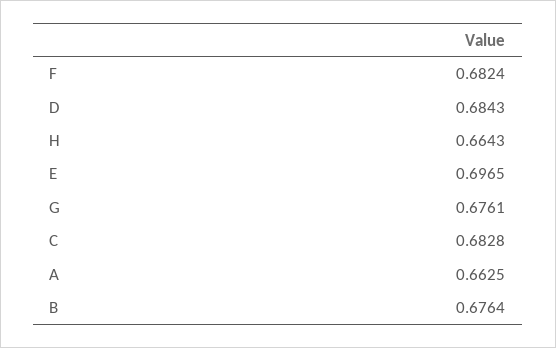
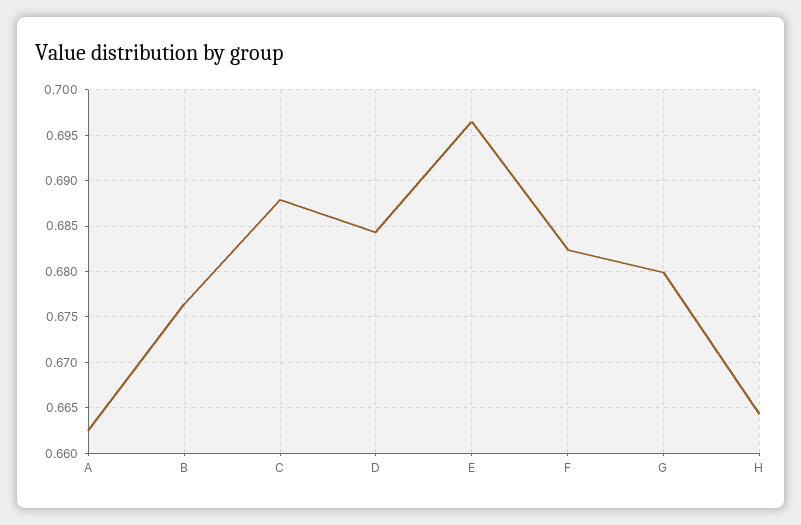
  {
    "F": 0.6824,
    "D": 0.6843,
    "H": 0.6643,
    "E": 0.6965,
-   "G": 0.6761,
+   "G": 0.68,
-   "C": 0.6828,
+   "C": 0.688,
    "A": 0.6625,
    "B": 0.6764
  }

